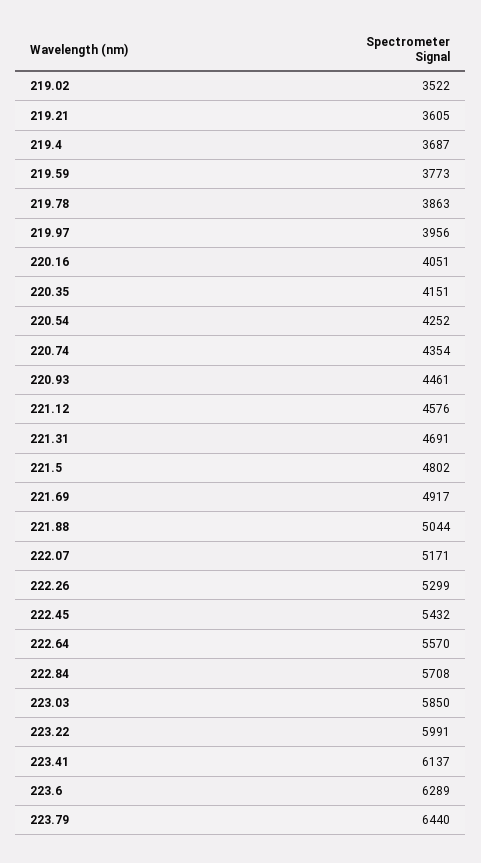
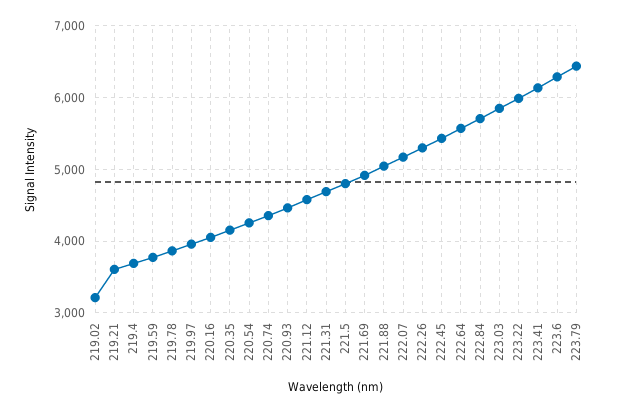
  {
-   "219.02": 3522,
+   "219.02": 3200,
    "219.21": 3605,
    "219.4": 3687,
    "219.59": 3773,
    "219.78": 3863,
    "219.97": 3956,
    "220.16": 4051,
    "220.35": 4151,
    "220.54": 4252,
    "220.74": 4354,
    "220.93": 4461,
    "221.12": 4576,
    "221.31": 4691,
    "221.5": 4802,
    "221.69": 4917,
    "221.88": 5044,
    "222.07": 5171,
    "222.26": 5299,
    "222.45": 5432,
    "222.64": 5570,
    "222.84": 5708,
    "223.03": 5850,
    "223.22": 5991,
    "223.41": 6137,
    "223.6": 6289,
    "223.79": 6440
  }

